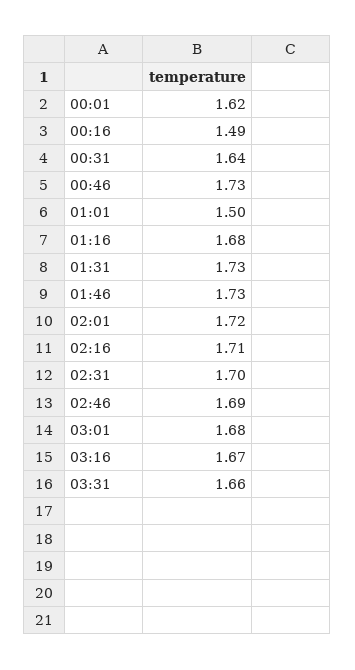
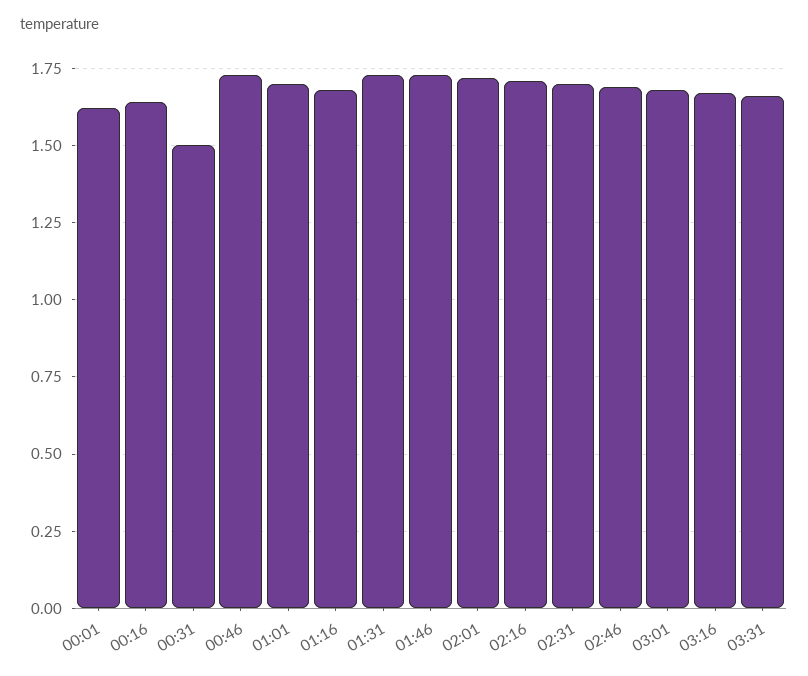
  {
    "00:01": 1.62,
-   "00:16": 1.49,
+   "00:16": 1.65,
-   "00:31": 1.64,
+   "00:31": 1.5,
    "00:46": 1.73,
-   "01:01": 1.5,
+   "01:01": 1.7,
    "01:16": 1.68,
    "01:31": 1.73,
    "01:46": 1.73,
    "02:01": 1.72,
    "02:16": 1.71,
    "02:31": 1.7,
    "02:46": 1.69,
    "03:01": 1.68,
    "03:16": 1.67,
    "03:31": 1.66
  }

